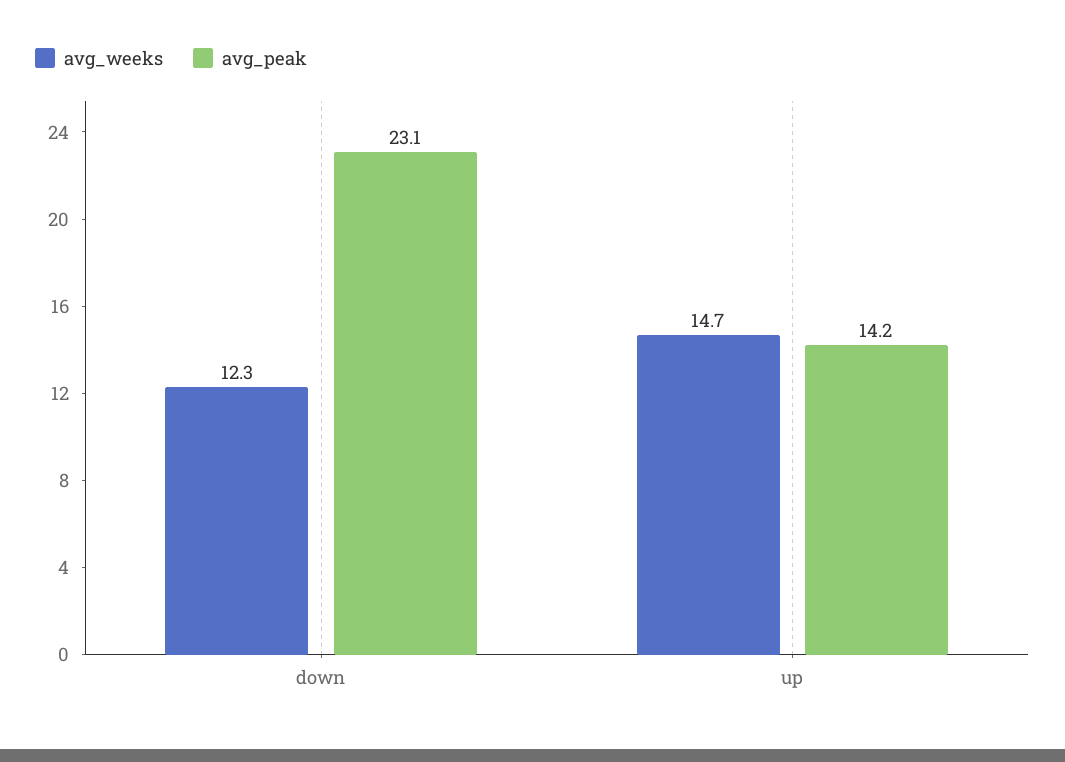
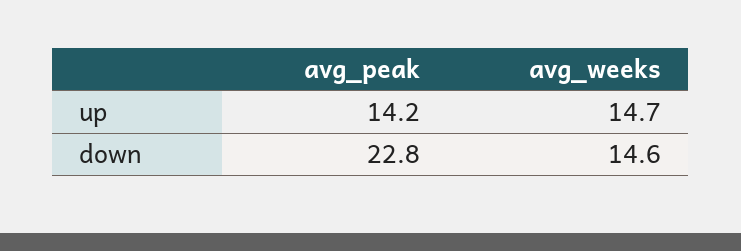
  {
    "avg_weeks": {
-     "down": 12.3,
+     "down": 14.6,
      "up": 14.7
    },
    "avg_peak": {
-     "down": 23.1,
+     "down": 22.8,
      "up": 14.2
    }
  }

